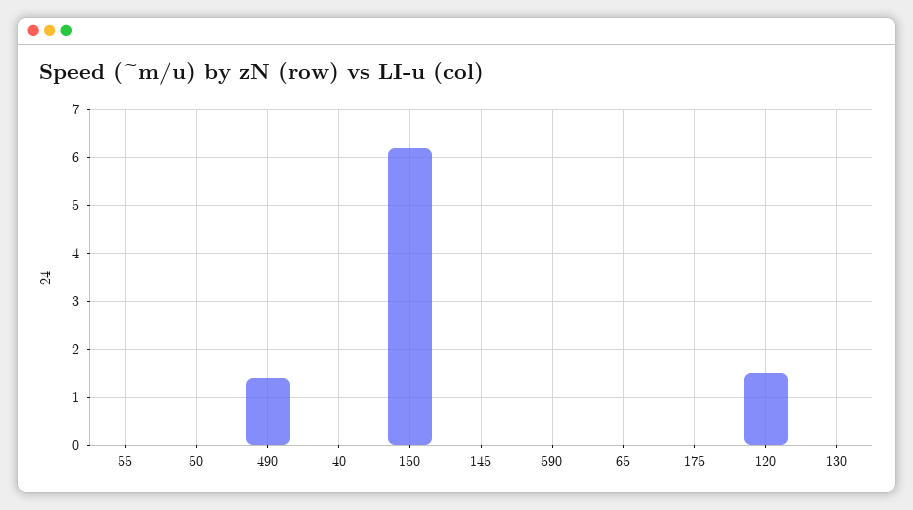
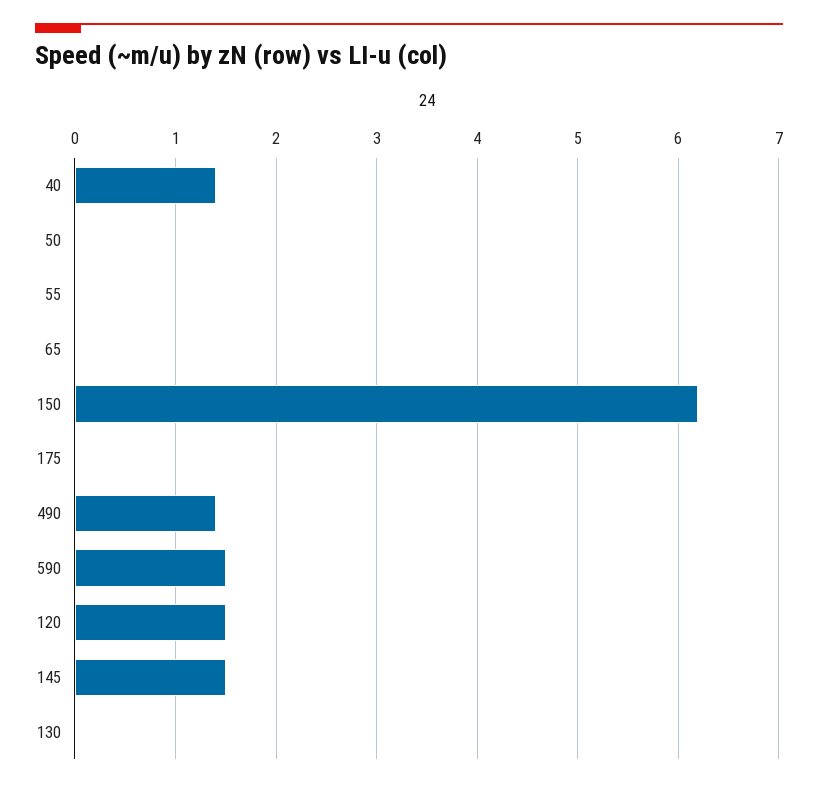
  {
    "55": 0,
    "50": 0,
    "490": 1.4,
-   "40": 0,
+   "40": 1.4,
    "150": 6.2,
-   "145": 0,
+   "145": 1.5,
-   "590": 0,
+   "590": 1.5,
    "65": 0,
    "175": 0,
    "120": 1.5,
    "130": 0
  }

